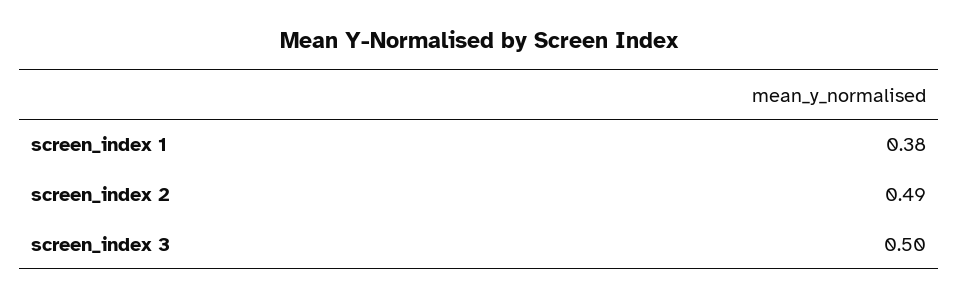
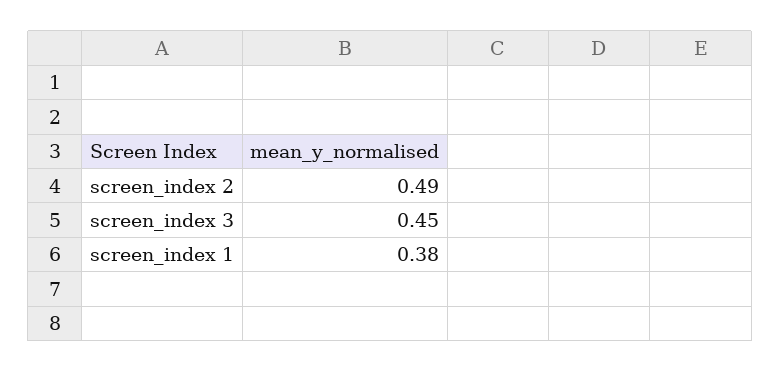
  {
    "screen_index 1": 0.38,
    "screen_index 2": 0.49,
-   "screen_index 3": 0.5
+   "screen_index 3": 0.45
  }

